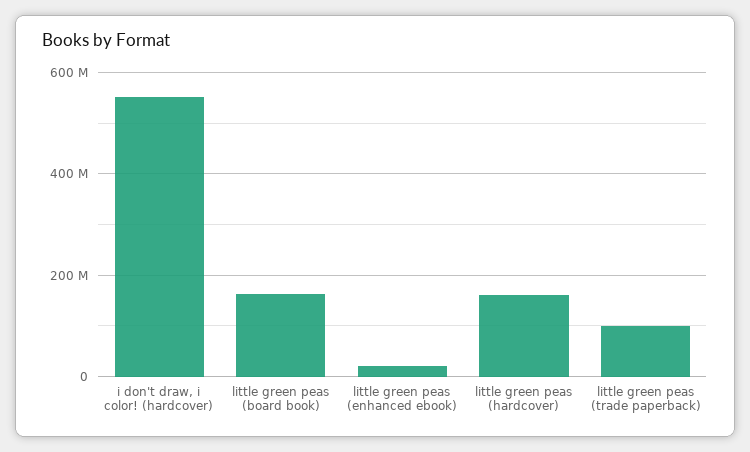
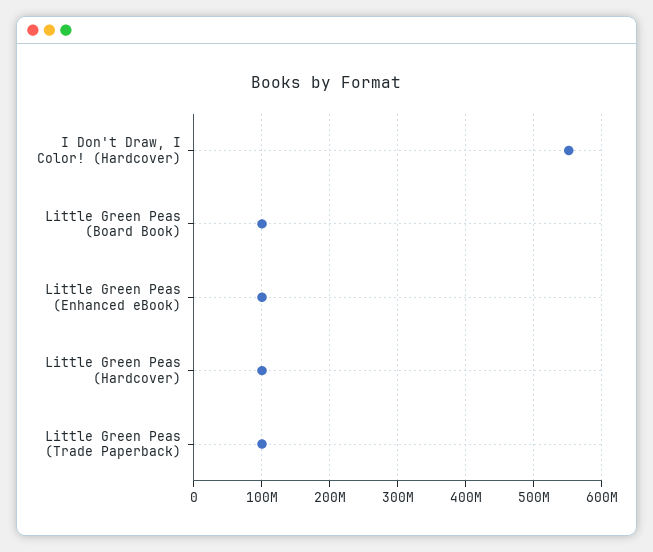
  {
    "i don't draw, i color! (hardcover)": 550000000,
-   "little green peas (board book)": 160000000,
+   "little green peas (board book)": 100000000,
-   "little green peas (enhanced ebook)": 20000000,
+   "little green peas (enhanced ebook)": 100000000,
-   "little green peas (hardcover)": 160000000,
+   "little green peas (hardcover)": 100000000,
    "little green peas (trade paperback)": 100000000
  }

